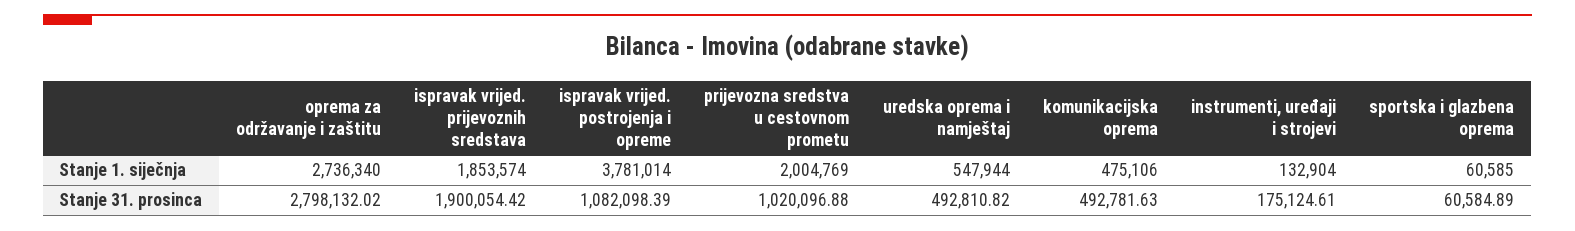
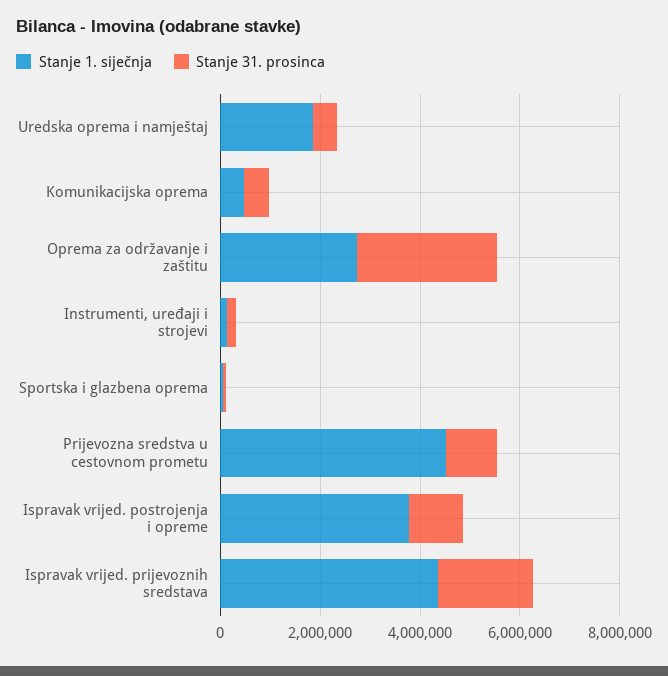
  {
    "Stanje 1. siječnja": {
      "oprema za održavanje i zaštitu": 2736340,
-     "ispravak vrijed. prijevoznih sredstava": 1853574,
+     "ispravak vrijed. prijevoznih sredstava": 4500000,
      "ispravak vrijed. postrojenja i opreme": 3781014,
-     "prijevozna sredstva u cestovnom prometu": 2004769,
+     "prijevozna sredstva u cestovnom prometu": 4500000,
-     "uredska oprema i namještaj": 547944,
+     "uredska oprema i namještaj": 2000000,
      "komunikacijska oprema": 475106,
      "instrumenti, uređaji i strojevi": 132904,
      "sportska i glazbena oprema": 60585
    },
    "Stanje 31. prosinca": {
      "oprema za održavanje i zaštitu": 2798132.02,
      "ispravak vrijed. prijevoznih sredstava": 1900054.42,
      "ispravak vrijed. postrojenja i opreme": 1082098.39,
      "prijevozna sredstva u cestovnom prometu": 1020096.88,
      "uredska oprema i namještaj": 492810.82,
      "komunikacijska oprema": 492781.63,
      "instrumenti, uređaji i strojevi": 175124.61,
      "sportska i glazbena oprema": 60584.89
    }
  }

